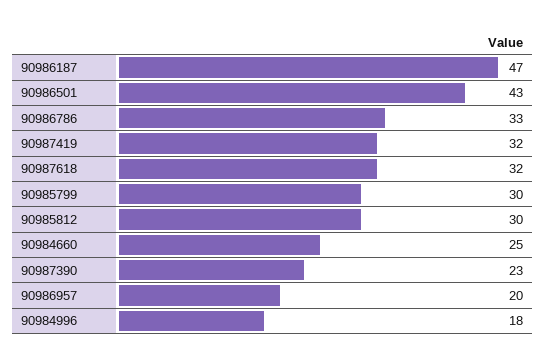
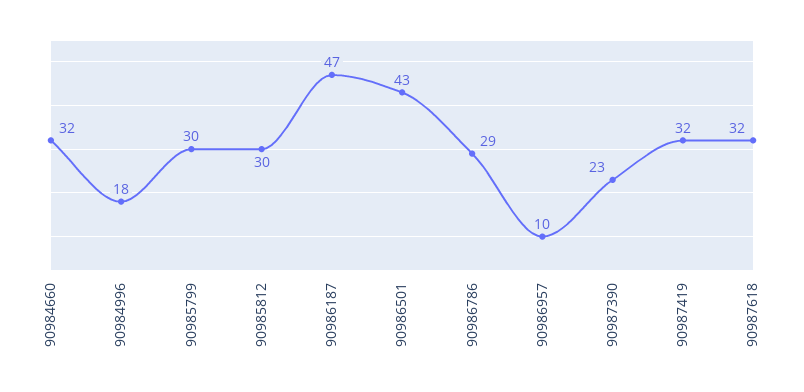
  {
    "90986187": 47,
    "90986501": 43,
-   "90986786": 33,
+   "90986786": 29,
    "90987419": 32,
    "90987618": 32,
    "90985799": 30,
    "90985812": 30,
-   "90984660": 25,
+   "90984660": 32,
    "90987390": 23,
-   "90986957": 20,
+   "90986957": 10,
    "90984996": 18
  }

